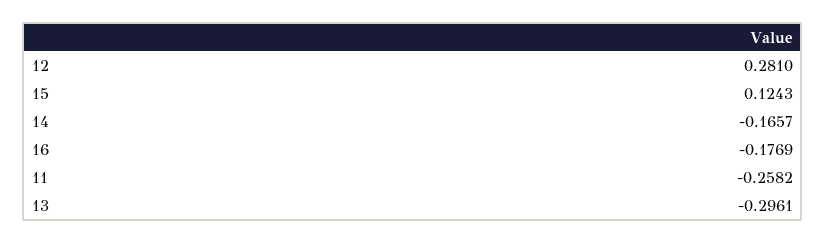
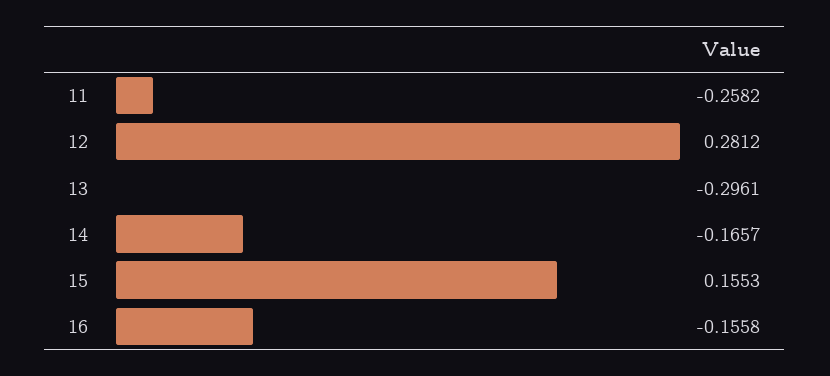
  {
-   "12": 0.281,
+   "12": 0.2812,
-   "15": 0.1243,
+   "15": 0.1553,
    "14": -0.1657,
-   "16": -0.1769,
+   "16": -0.1558,
    "11": -0.2582,
    "13": -0.2961
  }

